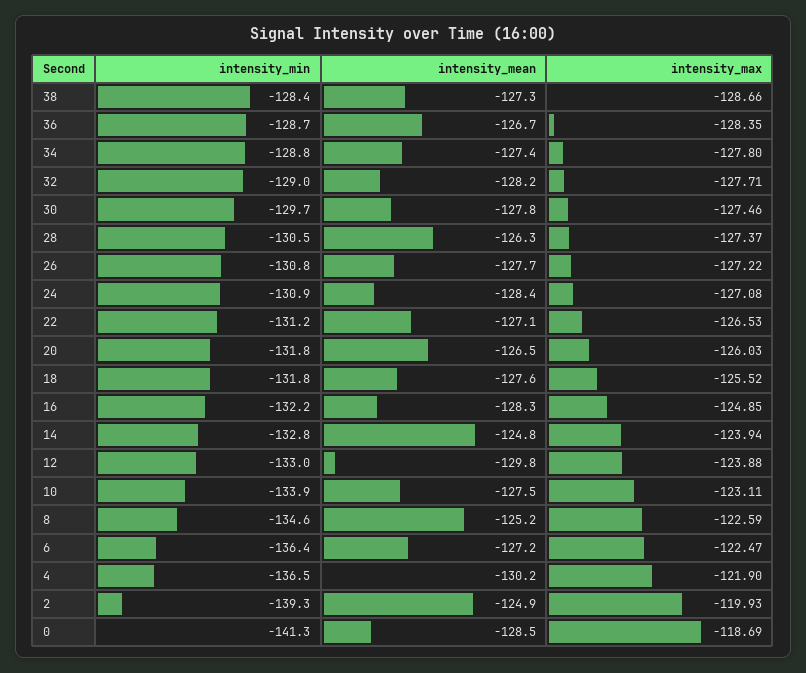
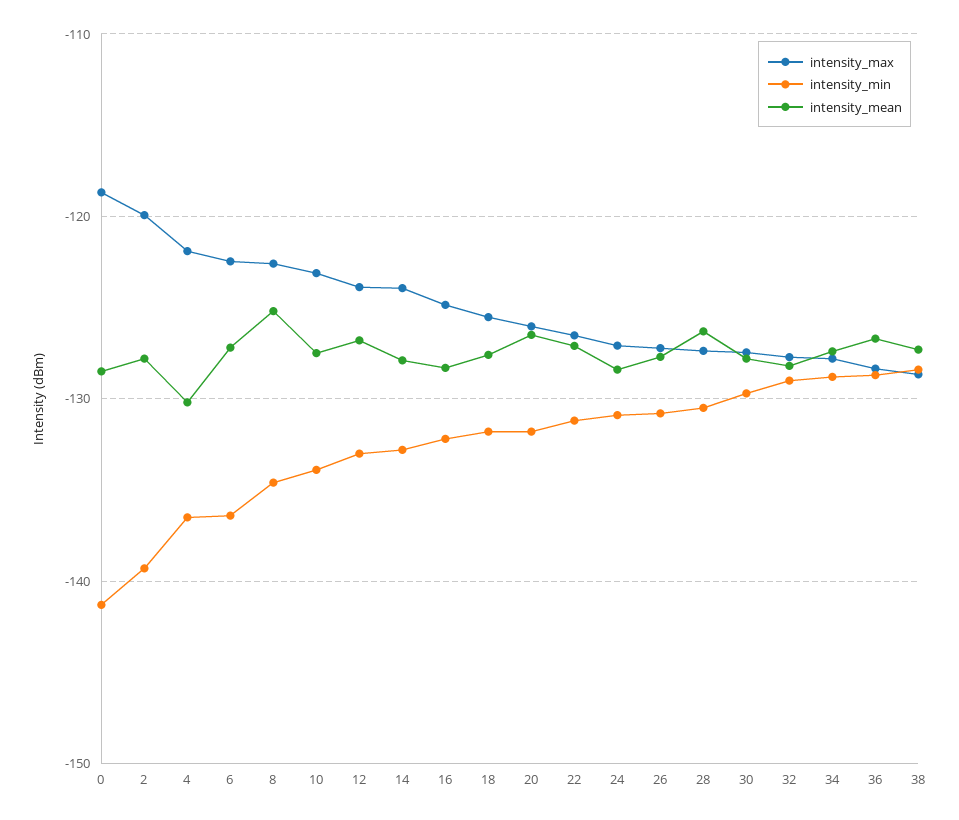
  {
    "intensity_min": {
      "38": -128.4,
      "36": -128.7,
      "34": -128.8,
      "32": -129,
      "30": -129.7,
      "28": -130.5,
      "26": -130.8,
      "24": -130.9,
      "22": -131.2,
      "20": -131.8,
      "18": -131.8,
      "16": -132.2,
      "14": -132.8,
      "12": -133,
      "10": -133.9,
      "8": -134.6,
      "6": -136.4,
      "4": -136.5,
      "2": -139.3,
      "0": -141.3
    },
    "intensity_mean": {
      "38": -127.3,
      "36": -126.7,
      "34": -127.4,
      "32": -128.2,
      "30": -127.8,
      "28": -126.3,
      "26": -127.7,
      "24": -128.4,
      "22": -127.1,
      "20": -126.5,
      "18": -127.6,
      "16": -128.3,
-     "14": -124.8,
+     "14": -128,
-     "12": -129.8,
+     "12": -127,
      "10": -127.5,
      "8": -125.2,
      "6": -127.2,
      "4": -130.2,
-     "2": -124.9,
+     "2": -128,
      "0": -128.5
    },
    "intensity_max": {
      "38": -128.66,
      "36": -128.35,
      "34": -127.8,
      "32": -127.71,
      "30": -127.46,
      "28": -127.37,
      "26": -127.22,
      "24": -127.08,
      "22": -126.53,
      "20": -126.03,
      "18": -125.52,
      "16": -124.85,
      "14": -123.94,
      "12": -123.88,
      "10": -123.11,
      "8": -122.59,
      "6": -122.47,
      "4": -121.9,
      "2": -119.93,
      "0": -118.69
    }
  }

